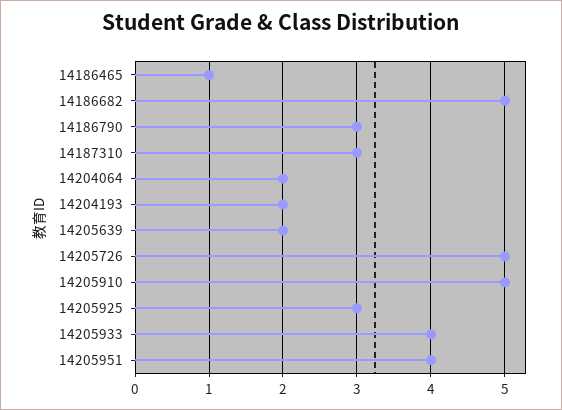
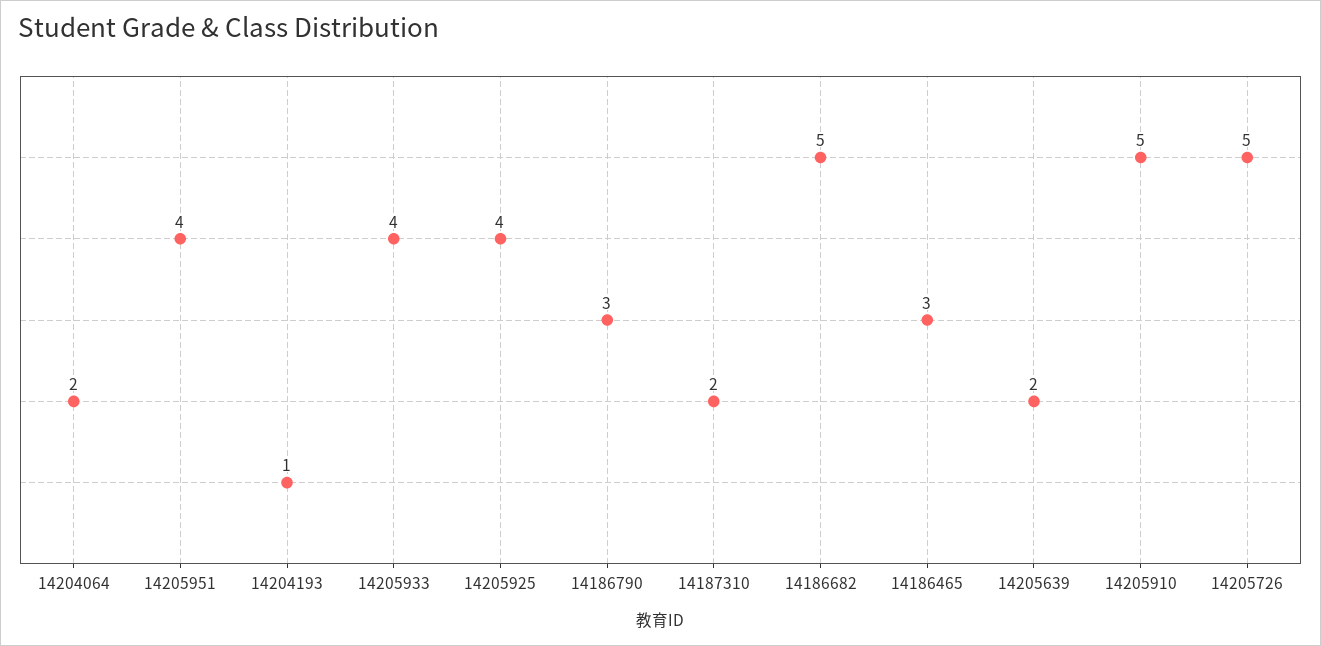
  {
-   "14186465": 1,
+   "14186465": 3,
    "14186682": 5,
    "14186790": 3,
-   "14187310": 3,
+   "14187310": 2,
    "14204064": 2,
-   "14204193": 2,
+   "14204193": 1,
    "14205639": 2,
    "14205726": 5,
    "14205910": 5,
-   "14205925": 3,
+   "14205925": 4,
    "14205933": 4,
    "14205951": 4
  }

